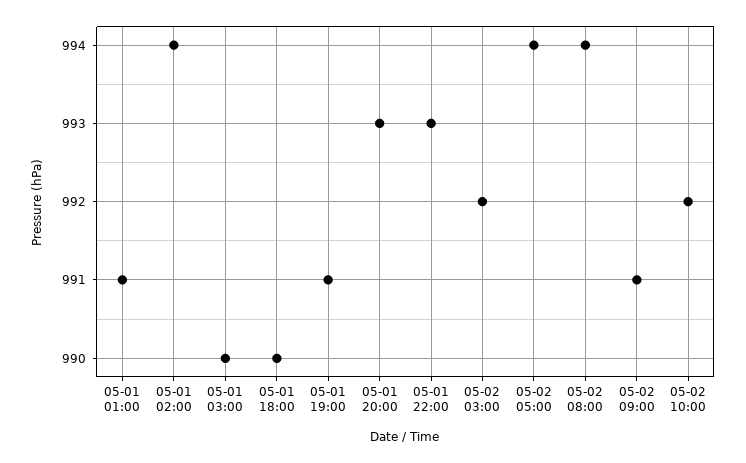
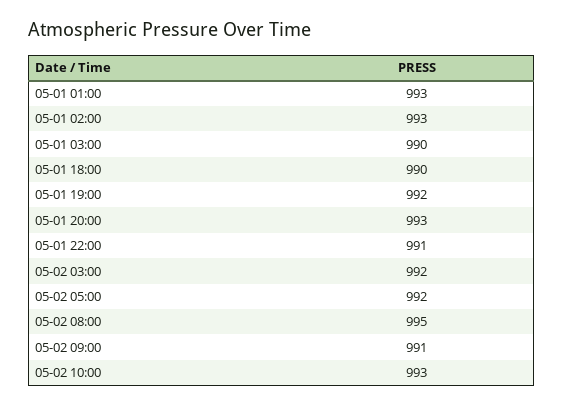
  {
-   "05-01 01:00": 991,
+   "05-01 01:00": 993,
-   "05-01 02:00": 994,
+   "05-01 02:00": 993,
    "05-01 03:00": 990,
    "05-01 18:00": 990,
-   "05-01 19:00": 991,
+   "05-01 19:00": 992,
    "05-01 20:00": 993,
-   "05-01 22:00": 993,
+   "05-01 22:00": 991,
    "05-02 03:00": 992,
-   "05-02 05:00": 994,
+   "05-02 05:00": 992,
-   "05-02 08:00": 994,
+   "05-02 08:00": 995,
    "05-02 09:00": 991,
-   "05-02 10:00": 992
+   "05-02 10:00": 993
  }

